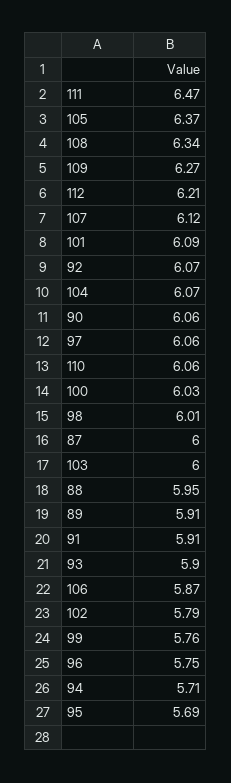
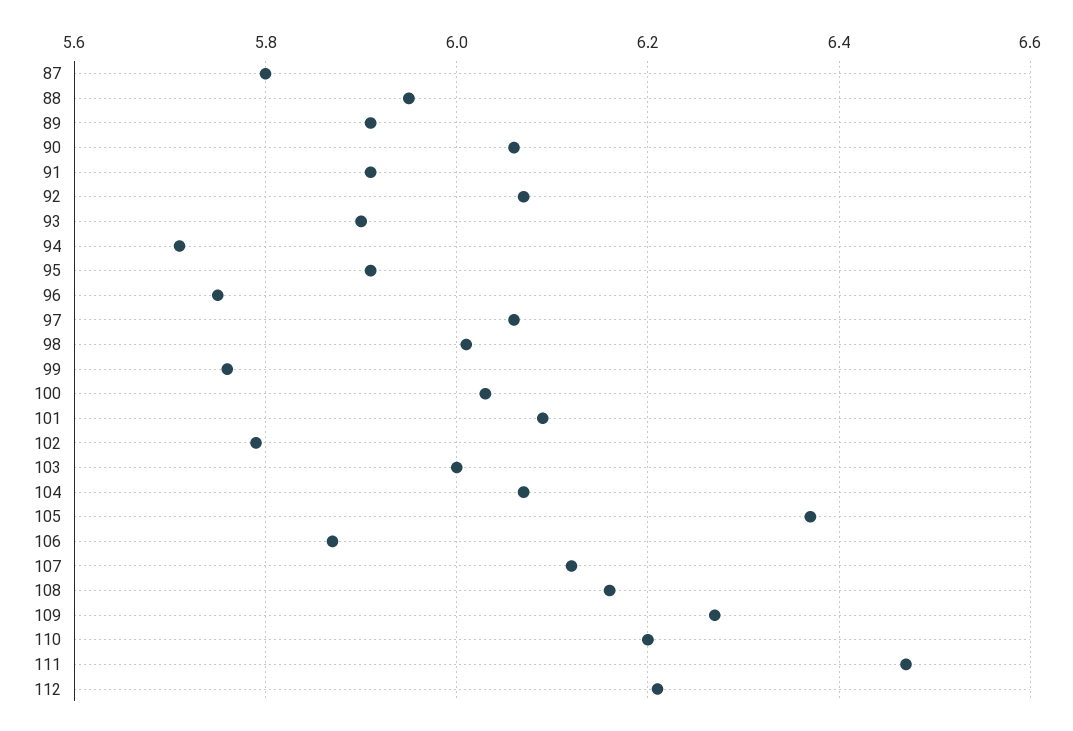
  {
    "111": 6.47,
    "105": 6.37,
-   "108": 6.34,
+   "108": 6.15,
    "109": 6.27,
    "112": 6.21,
    "107": 6.12,
    "101": 6.09,
    "92": 6.07,
    "104": 6.07,
    "90": 6.06,
    "97": 6.06,
-   "110": 6.06,
+   "110": 6.2,
    "100": 6.03,
    "98": 6.01,
-   "87": 6,
+   "87": 5.8,
    "103": 6,
    "88": 5.95,
    "89": 5.91,
    "91": 5.91,
    "93": 5.9,
    "106": 5.87,
    "102": 5.79,
    "99": 5.76,
    "96": 5.75,
    "94": 5.71,
-   "95": 5.69
+   "95": 5.9
  }

